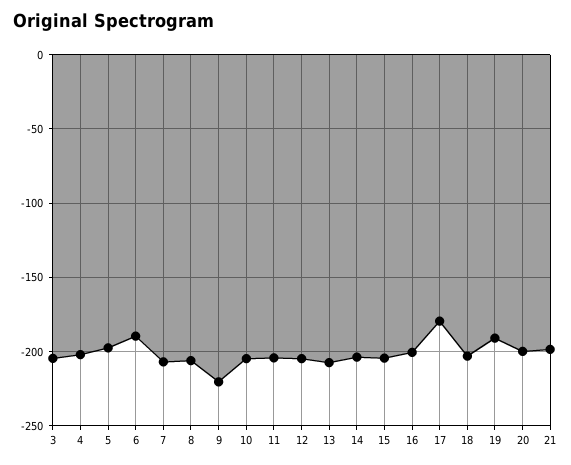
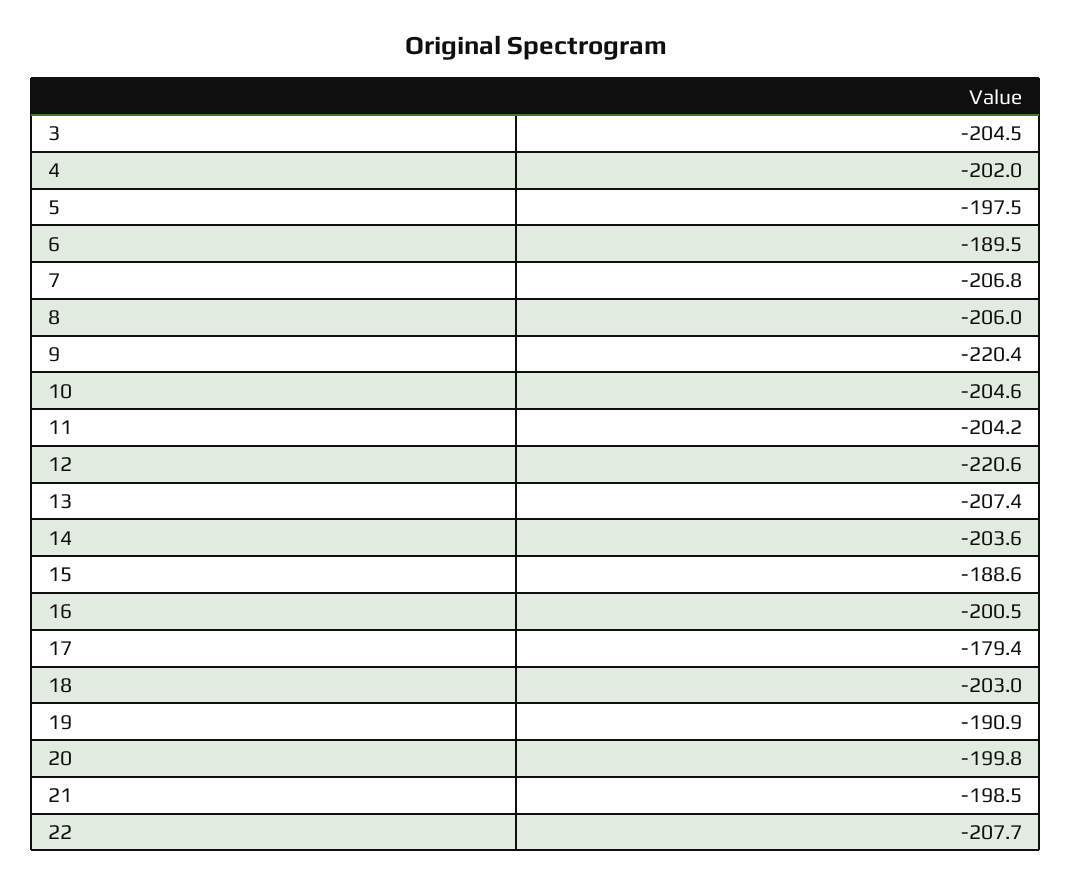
  {
    "3": -204.5,
    "4": -202,
    "5": -197.5,
    "6": -189.5,
    "7": -206.8,
    "8": -206,
    "9": -220.4,
    "10": -204.6,
    "11": -204.2,
-   "12": -205,
+   "12": -220.6,
    "13": -207.4,
    "14": -203.6,
-   "15": -205,
+   "15": -188.6,
    "16": -200.5,
    "17": -179.4,
    "18": -203,
    "19": -190.9,
    "20": -199.8,
-   "21": -198.5
+   "21": -198.5,
+   "22": -207.7
  }

